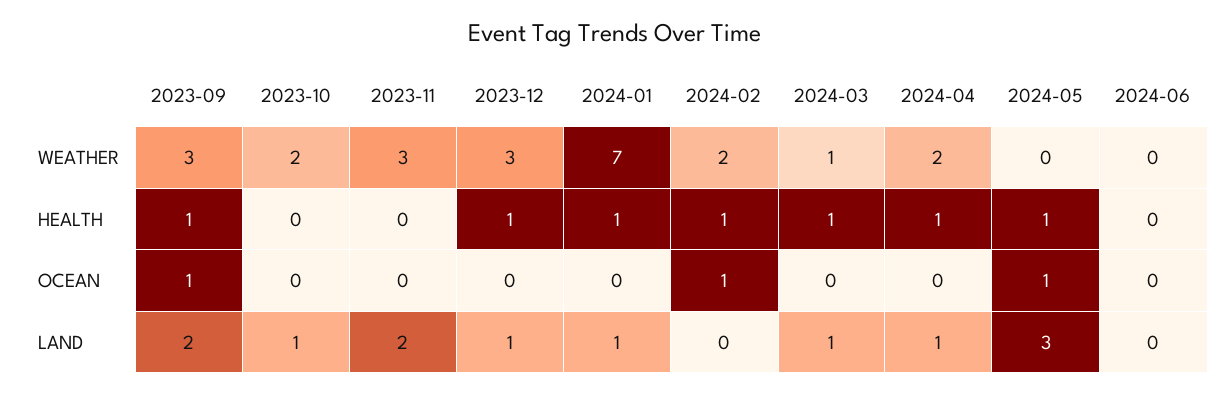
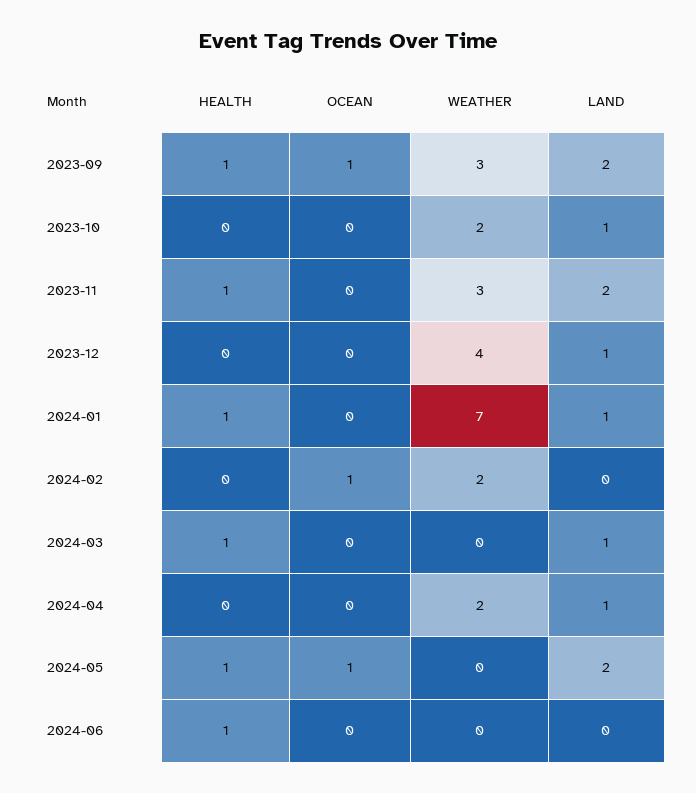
  {
    "2023-09": {
      "WEATHER": 3,
      "HEALTH": 1,
      "OCEAN": 1,
      "LAND": 2
    },
    "2023-10": {
      "WEATHER": 2,
      "HEALTH": 0,
      "OCEAN": 0,
      "LAND": 1
    },
    "2023-11": {
      "WEATHER": 3,
-     "HEALTH": 0,
+     "HEALTH": 1,
      "OCEAN": 0,
      "LAND": 2
    },
    "2023-12": {
-     "WEATHER": 3,
+     "WEATHER": 4,
-     "HEALTH": 1,
+     "HEALTH": 0,
      "OCEAN": 0,
      "LAND": 1
    },
    "2024-01": {
      "WEATHER": 7,
      "HEALTH": 1,
      "OCEAN": 0,
      "LAND": 1
    },
    "2024-02": {
      "WEATHER": 2,
-     "HEALTH": 1,
+     "HEALTH": 0,
      "OCEAN": 1,
      "LAND": 0
    },
    "2024-03": {
-     "WEATHER": 1,
+     "WEATHER": 0,
      "HEALTH": 1,
      "OCEAN": 0,
      "LAND": 1
    },
    "2024-04": {
      "WEATHER": 2,
-     "HEALTH": 1,
+     "HEALTH": 0,
      "OCEAN": 0,
      "LAND": 1
    },
    "2024-05": {
      "WEATHER": 0,
      "HEALTH": 1,
      "OCEAN": 1,
-     "LAND": 3
+     "LAND": 2
    },
    "2024-06": {
      "WEATHER": 0,
-     "HEALTH": 0,
+     "HEALTH": 1,
      "OCEAN": 0,
      "LAND": 0
    }
  }

